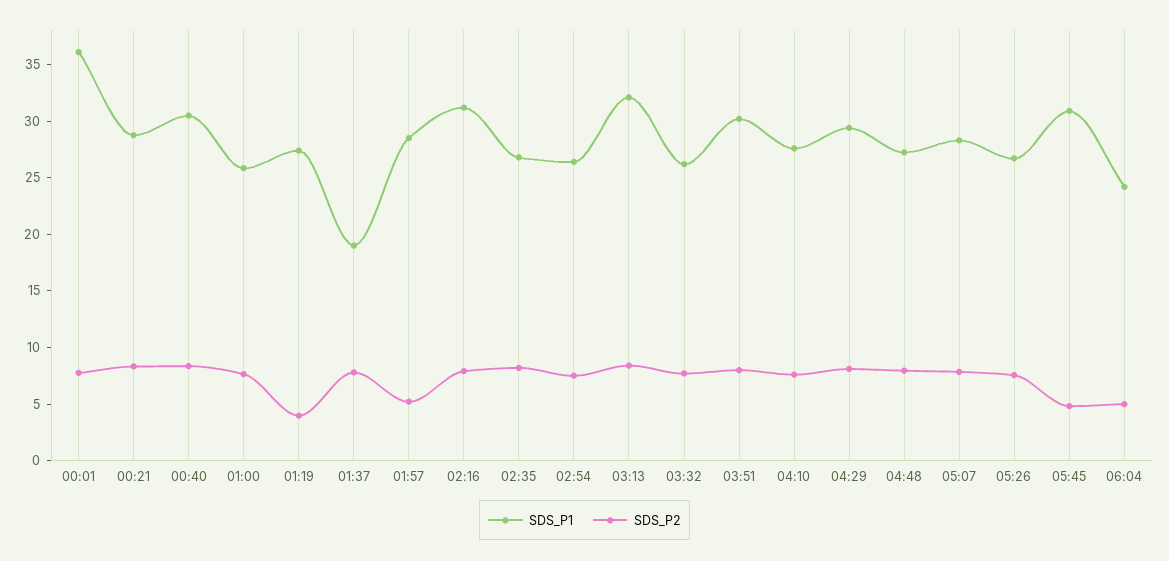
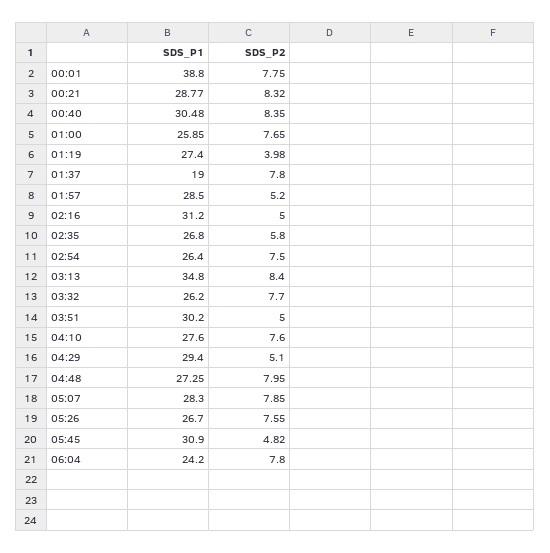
  {
    "SDS_P1": {
-     "00:01": 36,
+     "00:01": 38.8,
      "00:21": 28.77,
      "00:40": 30.48,
      "01:00": 25.85,
      "01:19": 27.4,
      "01:37": 19,
      "01:57": 28.5,
      "02:16": 31.2,
      "02:35": 26.8,
      "02:54": 26.4,
-     "03:13": 32,
+     "03:13": 34.8,
      "03:32": 26.2,
      "03:51": 30.2,
      "04:10": 27.6,
      "04:29": 29.4,
      "04:48": 27.25,
      "05:07": 28.3,
      "05:26": 26.7,
      "05:45": 30.9,
      "06:04": 24.2
    },
    "SDS_P2": {
      "00:01": 7.75,
      "00:21": 8.32,
      "00:40": 8.35,
      "01:00": 7.65,
      "01:19": 3.98,
      "01:37": 7.8,
      "01:57": 5.2,
-     "02:16": 8,
+     "02:16": 5,
-     "02:35": 8,
+     "02:35": 5.8,
      "02:54": 7.5,
      "03:13": 8.4,
      "03:32": 7.7,
-     "03:51": 8,
+     "03:51": 5,
      "04:10": 7.6,
-     "04:29": 8,
+     "04:29": 5.1,
      "04:48": 7.95,
      "05:07": 7.85,
      "05:26": 7.55,
      "05:45": 4.82,
-     "06:04": 5
+     "06:04": 7.8
    }
  }

